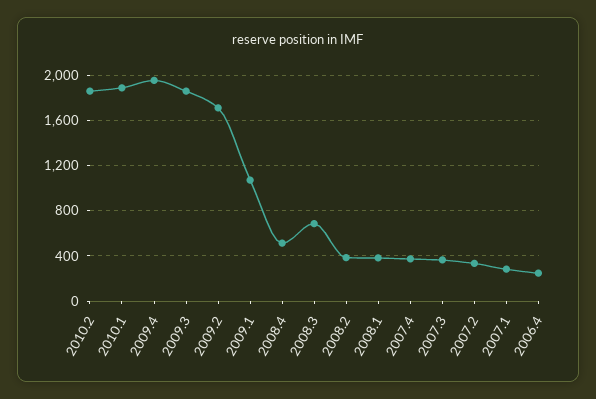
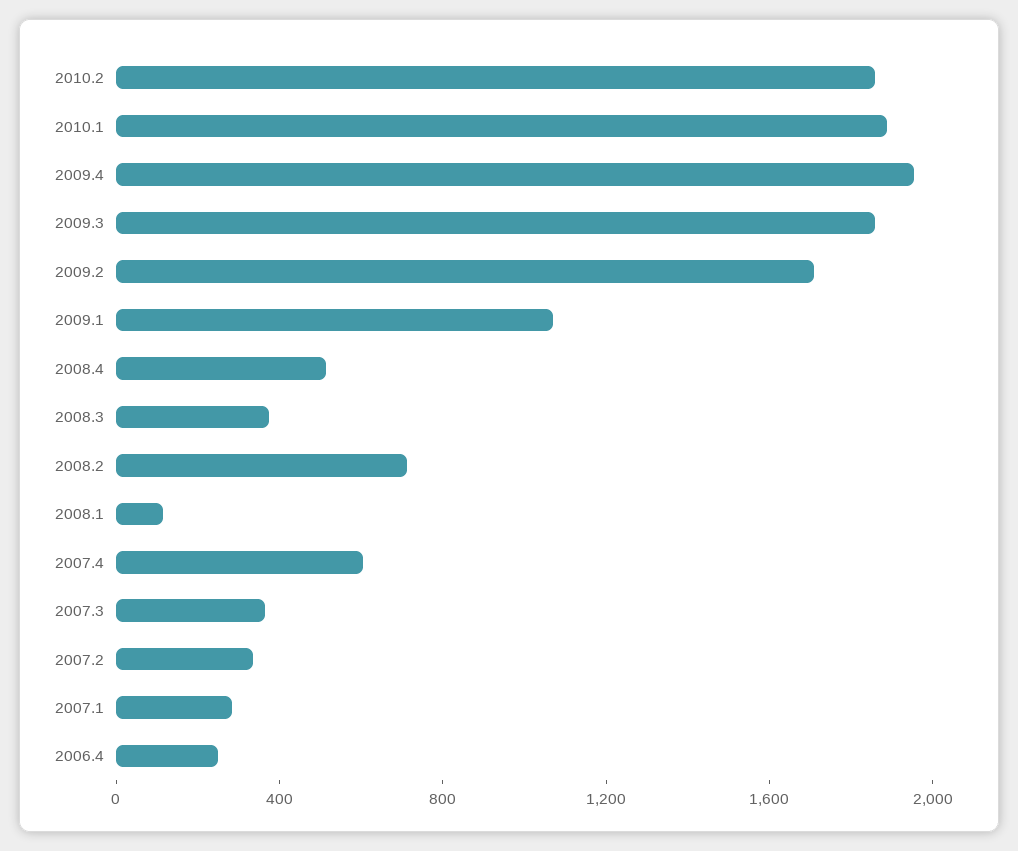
  {
    "2010.2": 1900,
    "2010.1": 1900,
    "2009.4": 2000,
    "2009.3": 1900,
    "2009.2": 1700,
    "2009.1": 1100,
    "2008.4": 500,
-   "2008.3": 700,
+   "2008.3": 400,
-   "2008.2": 400,
+   "2008.2": 700,
-   "2008.1": 400,
+   "2008.1": 100,
-   "2007.4": 400,
+   "2007.4": 600,
    "2007.3": 400,
    "2007.2": 300,
    "2007.1": 300,
    "2006.4": 200
  }

